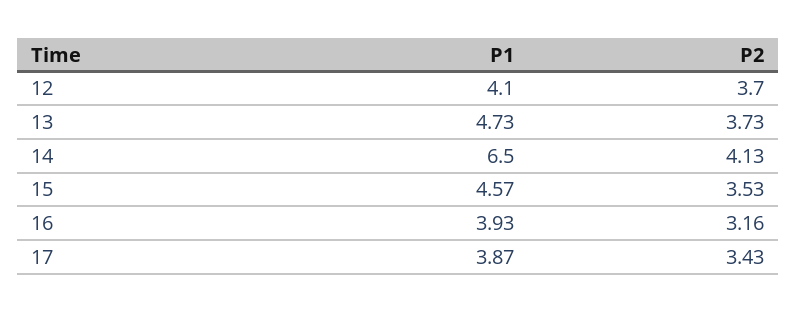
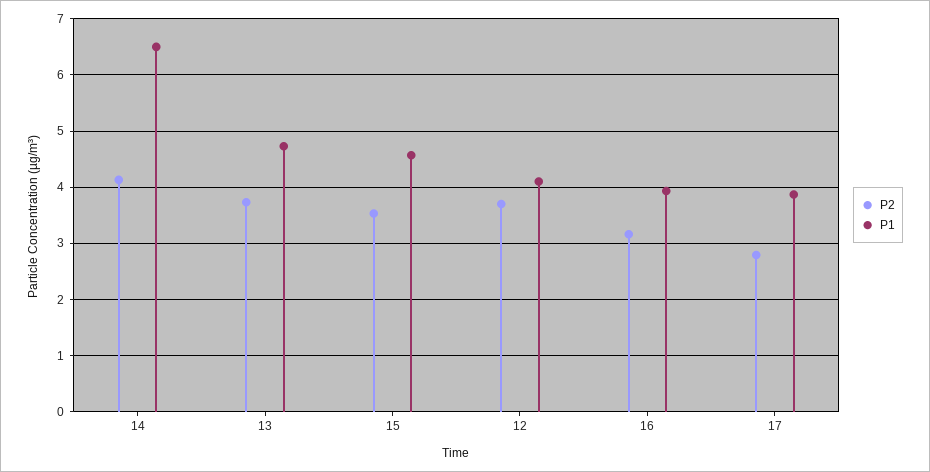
  {
    "P1": {
      "12": 4.1,
      "13": 4.73,
      "14": 6.5,
      "15": 4.57,
      "16": 3.93,
      "17": 3.87
    },
    "P2": {
      "12": 3.7,
      "13": 3.73,
      "14": 4.13,
      "15": 3.53,
      "16": 3.16,
-     "17": 3.43
+     "17": 2.8
    }
  }

